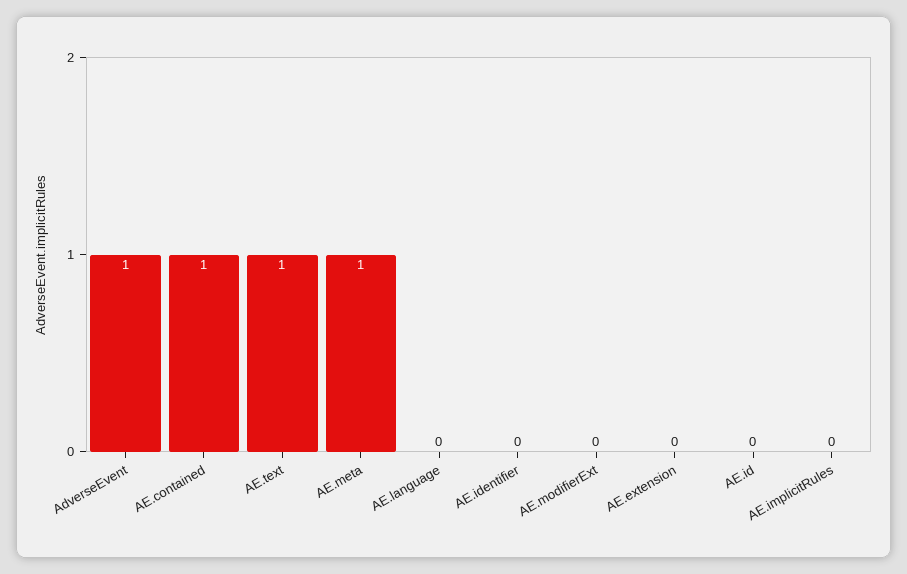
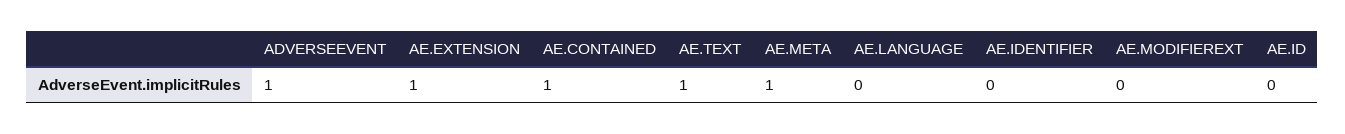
  {
    "AdverseEvent": 1,
    "AE.contained": 1,
    "AE.text": 1,
    "AE.meta": 1,
    "AE.language": 0,
    "AE.identifier": 0,
    "AE.modifierExt": 0,
-   "AE.extension": 0,
+   "AE.extension": 1,
-   "AE.id": 0,
+   "AE.id": 0
-   "AE.implicitRules": 0
  }

